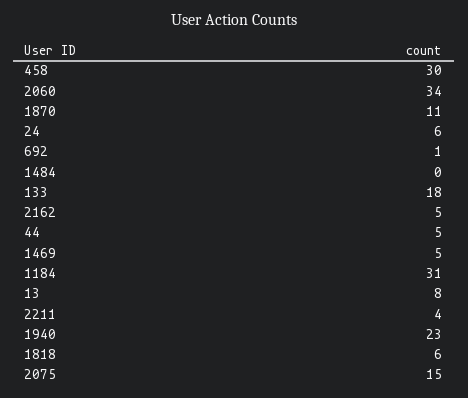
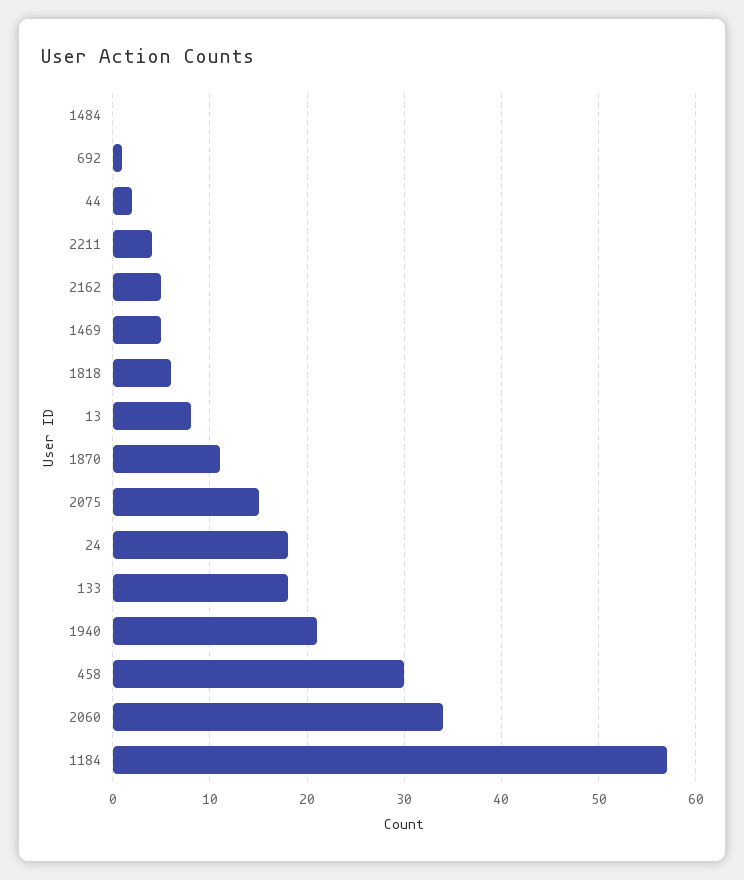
  {
    "458": 30,
    "2060": 34,
    "1870": 11,
-   "24": 6,
+   "24": 18,
    "692": 1,
    "1484": 0,
    "133": 18,
    "2162": 5,
-   "44": 5,
+   "44": 2,
    "1469": 5,
-   "1184": 31,
+   "1184": 57,
    "13": 8,
    "2211": 4,
-   "1940": 23,
+   "1940": 21,
    "1818": 6,
    "2075": 15
  }

